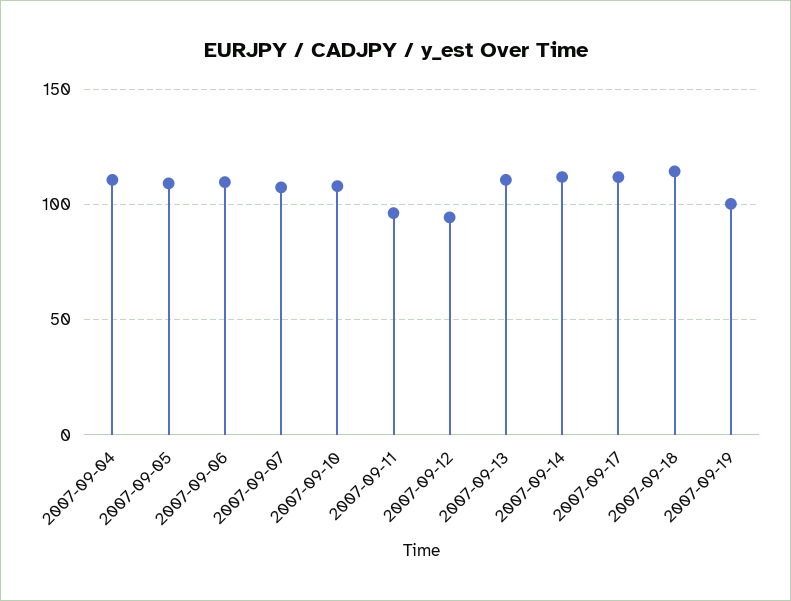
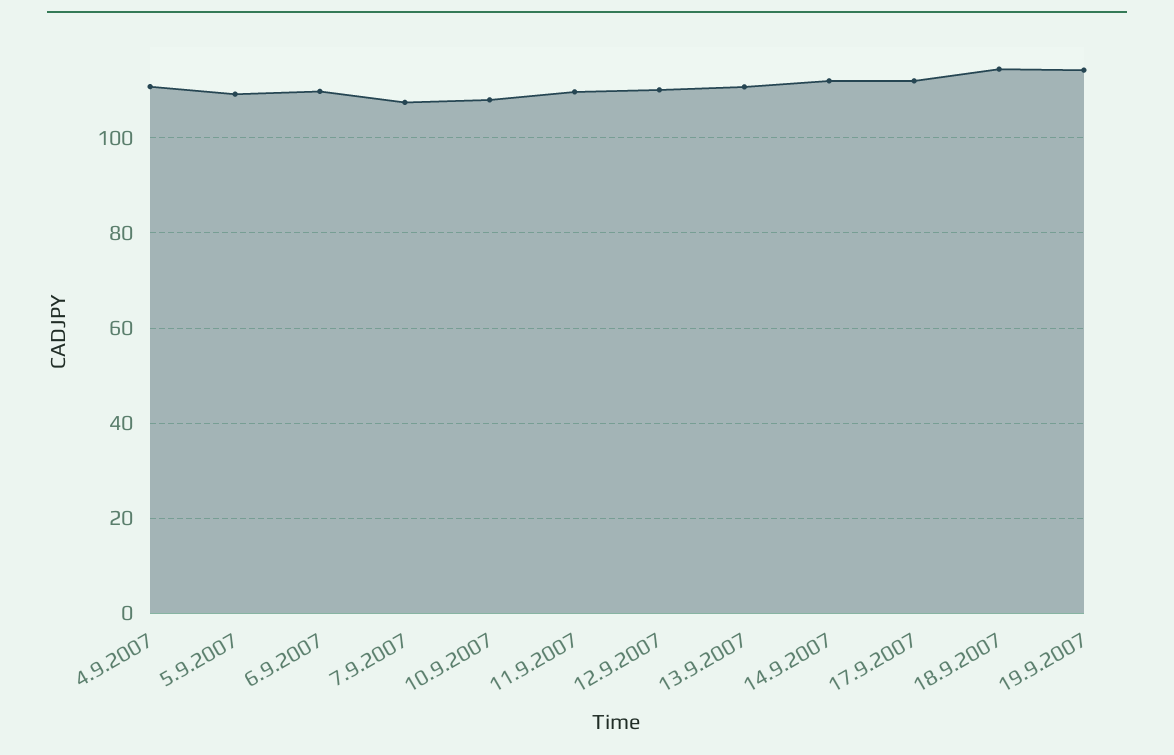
  {
    "2007-09-04": 110,
    "2007-09-05": 110,
    "2007-09-06": 110,
    "2007-09-07": 108,
    "2007-09-10": 108,
-   "2007-09-11": 95,
+   "2007-09-11": 110,
-   "2007-09-12": 95,
+   "2007-09-12": 110,
    "2007-09-13": 110,
    "2007-09-14": 112,
    "2007-09-17": 112,
    "2007-09-18": 114,
-   "2007-09-19": 100
+   "2007-09-19": 114
  }

